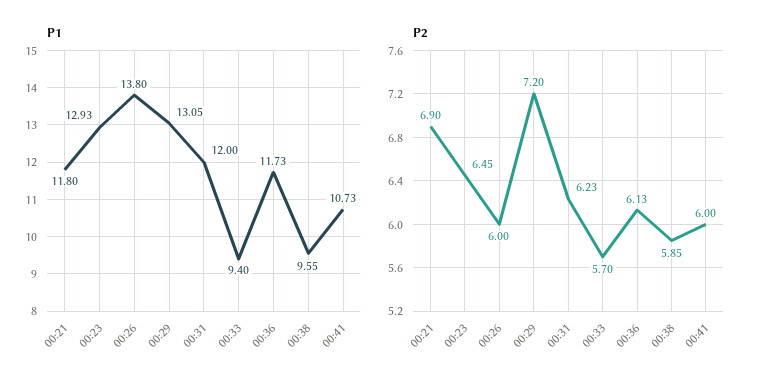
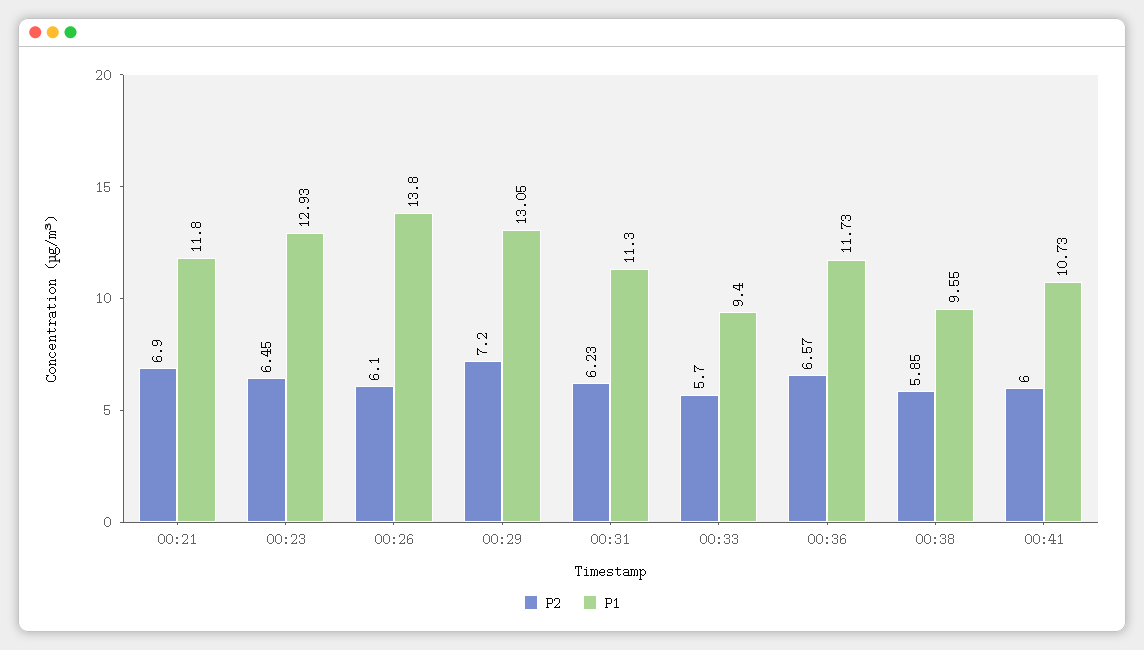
  {
    "P1": {
      "00:21": 11.8,
      "00:23": 12.93,
      "00:26": 13.8,
      "00:29": 13.05,
-     "00:31": 12,
+     "00:31": 11.3,
      "00:33": 9.4,
      "00:36": 11.73,
      "00:38": 9.55,
      "00:41": 10.73
    },
    "P2": {
      "00:21": 6.9,
      "00:23": 6.45,
-     "00:26": 6,
+     "00:26": 6.1,
      "00:29": 7.2,
      "00:31": 6.23,
      "00:33": 5.7,
-     "00:36": 6.13,
+     "00:36": 6.57,
      "00:38": 5.85,
      "00:41": 6
    }
  }

